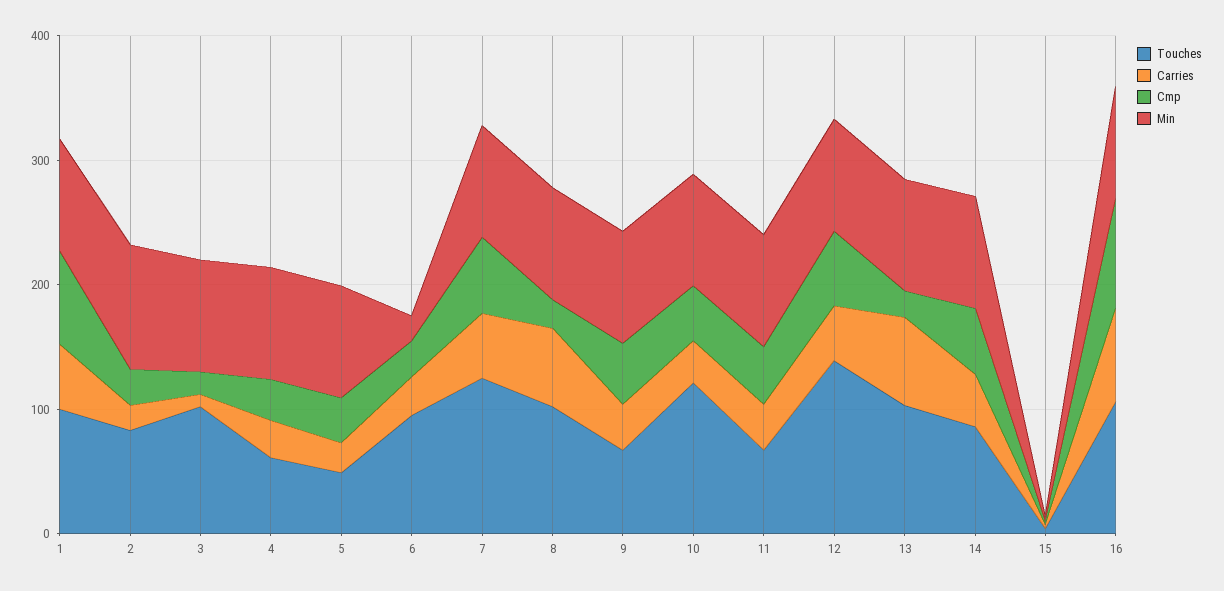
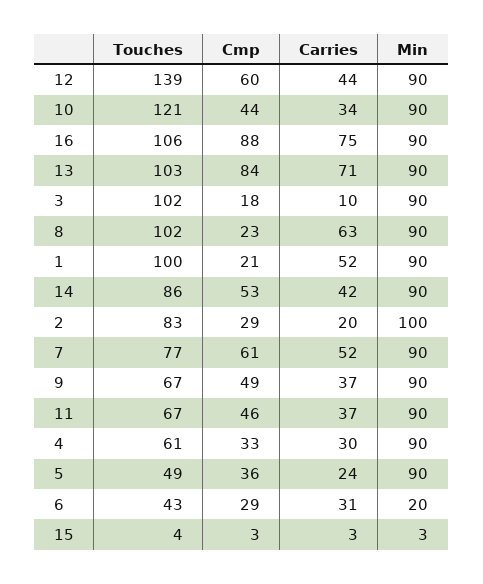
  {
    "Touches": {
      "1": 100,
      "2": 83,
      "3": 102,
      "4": 61,
      "5": 49,
-     "6": 100,
+     "6": 43,
-     "7": 120,
+     "7": 77,
      "8": 102,
      "9": 67,
      "10": 121,
      "11": 67,
      "12": 139,
      "13": 103,
      "14": 86,
      "15": 4,
      "16": 106
    },
    "Carries": {
      "1": 52,
      "2": 20,
      "3": 10,
      "4": 30,
      "5": 24,
      "6": 31,
      "7": 52,
      "8": 63,
      "9": 37,
      "10": 34,
      "11": 37,
      "12": 44,
      "13": 71,
      "14": 42,
      "15": 3,
      "16": 75
    },
    "Cmp": {
-     "1": 80,
+     "1": 21,
      "2": 29,
      "3": 18,
      "4": 33,
      "5": 36,
      "6": 29,
      "7": 61,
      "8": 23,
      "9": 49,
      "10": 44,
      "11": 46,
      "12": 60,
-     "13": 20,
+     "13": 84,
      "14": 53,
      "15": 3,
      "16": 88
    },
    "Min": {
      "1": 90,
      "2": 100,
      "3": 90,
      "4": 90,
      "5": 90,
      "6": 20,
      "7": 90,
      "8": 90,
      "9": 90,
      "10": 90,
      "11": 90,
      "12": 90,
      "13": 90,
      "14": 90,
      "15": 3,
      "16": 90
    }
  }

